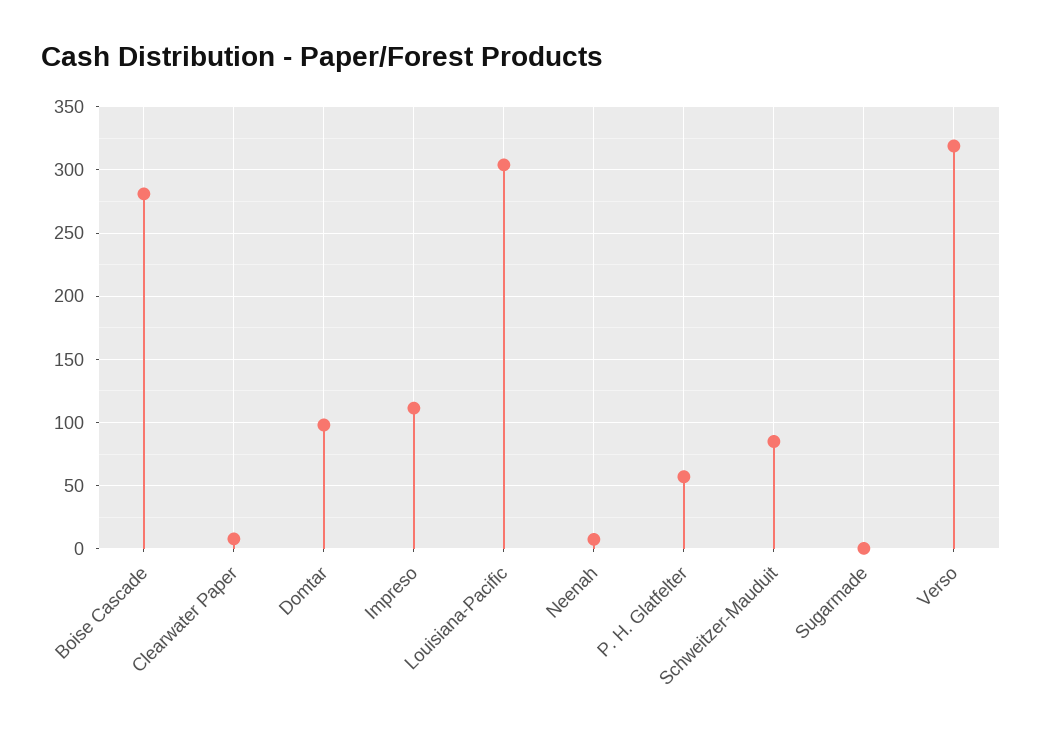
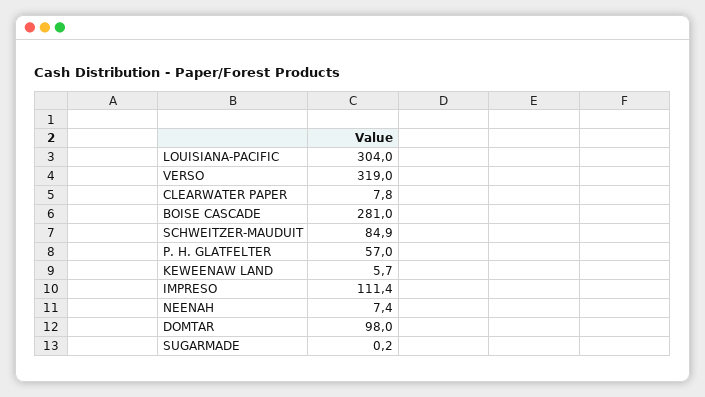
  {
    "Boise Cascade": 281,
    "Clearwater Paper": 7.8,
    "Domtar": 98,
    "Impreso": 111.4,
    "Louisiana-Pacific": 304,
    "Neenah": 7.4,
    "P. H. Glatfelter": 57,
    "Schweitzer-Mauduit": 84.9,
    "Sugarmade": 0.2,
-   "Verso": 319
+   "Verso": 319,
+   "KEWEENAW LAND": 5.7
  }

